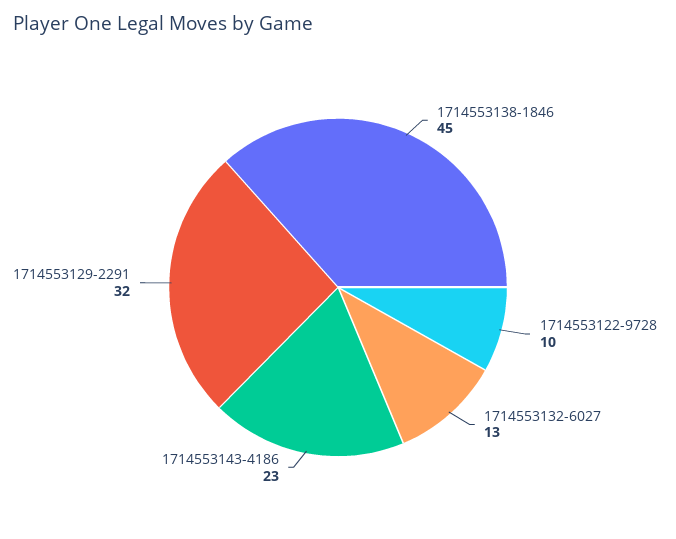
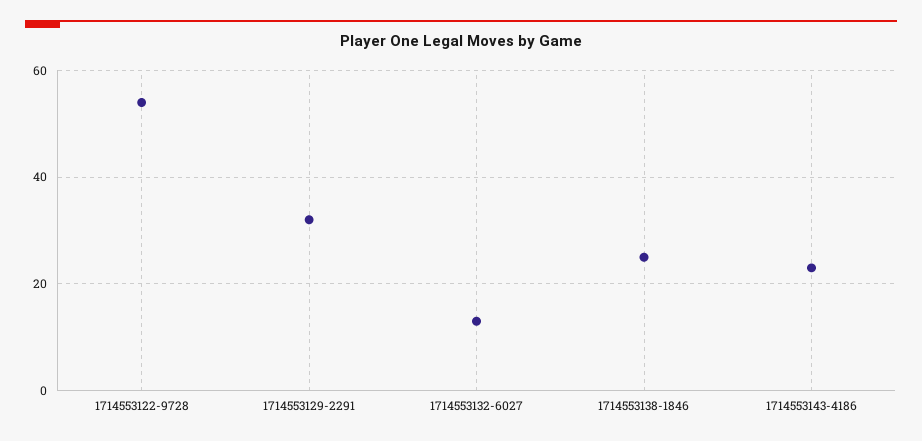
  {
-   "1714553138-1846": 45,
+   "1714553138-1846": 25,
-   "1714553122-9728": 10,
+   "1714553122-9728": 55,
    "1714553132-6027": 13,
    "1714553143-4186": 23,
    "1714553129-2291": 32
  }

